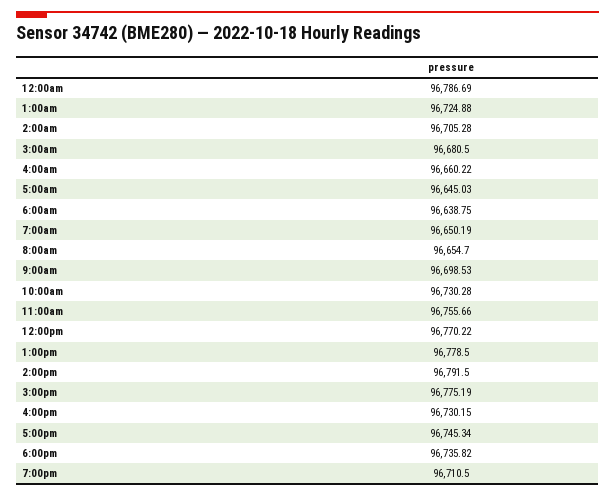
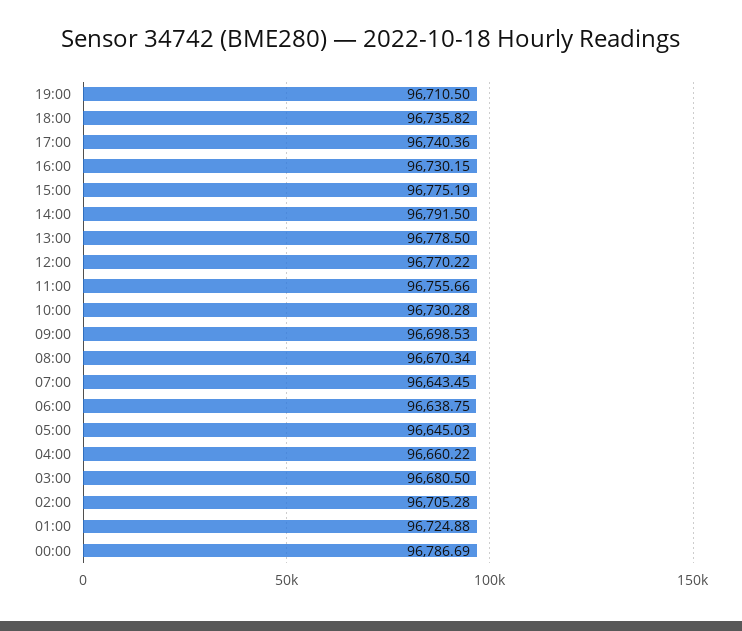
  {
    "12:00am": 96786.69,
    "1:00am": 96724.88,
    "2:00am": 96705.28,
    "3:00am": 96680.5,
    "4:00am": 96660.22,
    "5:00am": 96645.03,
    "6:00am": 96638.75,
-   "7:00am": 96650.19,
+   "7:00am": 96643.45,
-   "8:00am": 96654.7,
+   "8:00am": 96670.34,
    "9:00am": 96698.53,
    "10:00am": 96730.28,
    "11:00am": 96755.66,
    "12:00pm": 96770.22,
    "1:00pm": 96778.5,
    "2:00pm": 96791.5,
    "3:00pm": 96775.19,
    "4:00pm": 96730.15,
-   "5:00pm": 96745.34,
+   "5:00pm": 96740.36,
    "6:00pm": 96735.82,
    "7:00pm": 96710.5
  }

